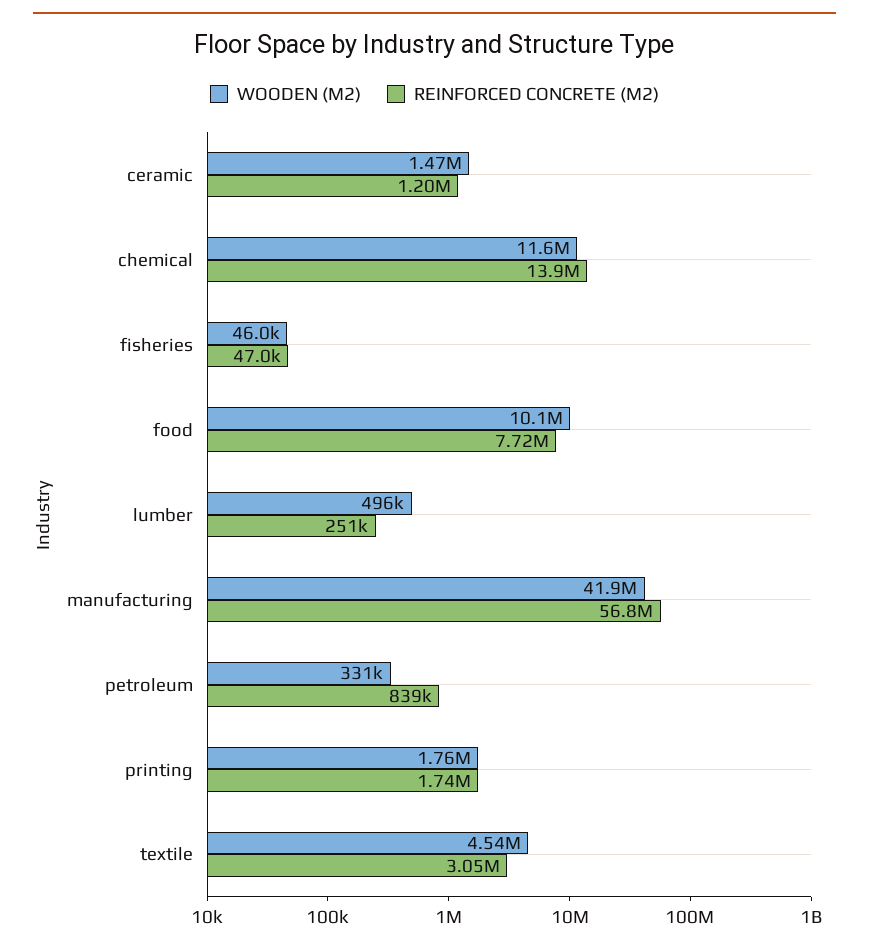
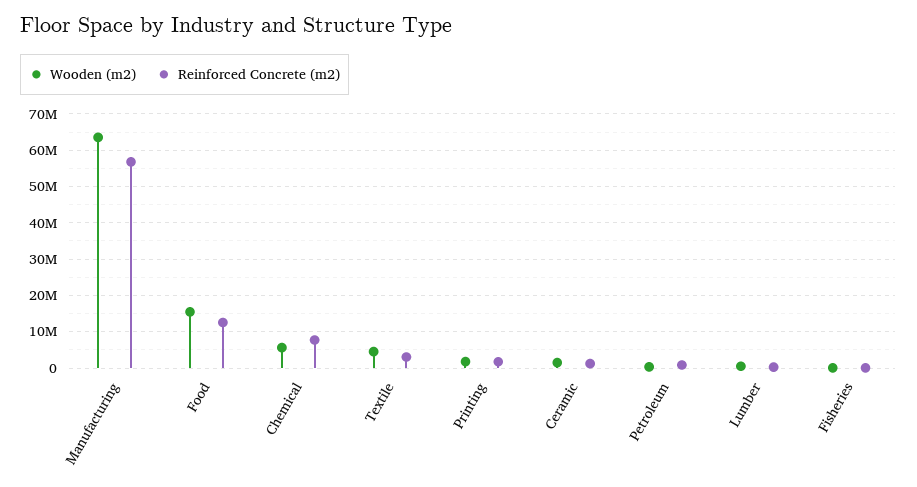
  {
    "WOODEN (M2)": {
      "ceramic": 1470000,
-     "chemical": 11600000,
+     "chemical": 6000000,
      "fisheries": 46000,
-     "food": 10100000,
+     "food": 16000000,
      "lumber": 496000,
-     "manufacturing": 41900000,
+     "manufacturing": 64000000,
      "petroleum": 331000,
      "printing": 1760000,
      "textile": 4540000
    },
    "REINFORCED CONCRETE (M2)": {
      "ceramic": 1200000,
-     "chemical": 13900000,
+     "chemical": 8000000,
      "fisheries": 47000,
-     "food": 7720000,
+     "food": 12000000,
      "lumber": 251000,
      "manufacturing": 56800000,
      "petroleum": 839000,
      "printing": 1740000,
      "textile": 3050000
    }
  }

